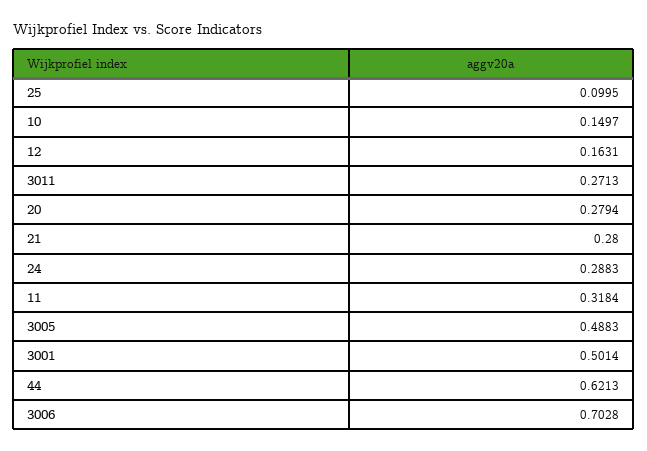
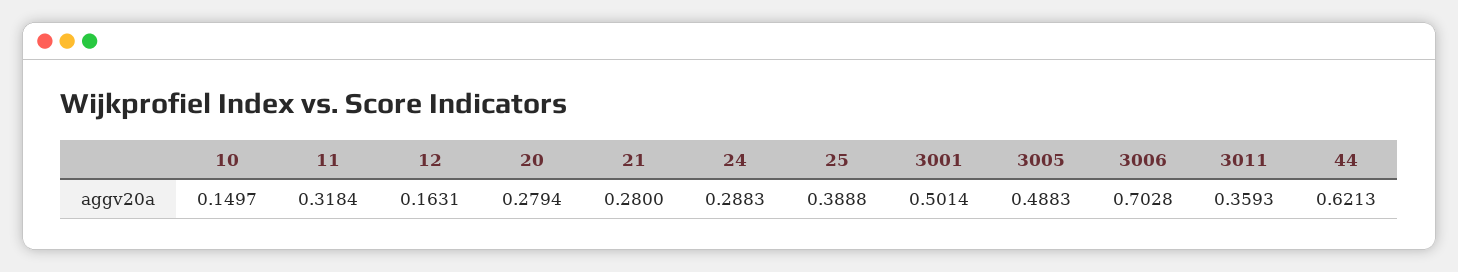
  {
-   "25": 0.0995,
+   "25": 0.3888,
    "10": 0.1497,
    "12": 0.1631,
-   "3011": 0.2713,
+   "3011": 0.3593,
    "20": 0.2794,
    "21": 0.28,
    "24": 0.2883,
    "11": 0.3184,
    "3005": 0.4883,
    "3001": 0.5014,
    "44": 0.6213,
    "3006": 0.7028
  }

